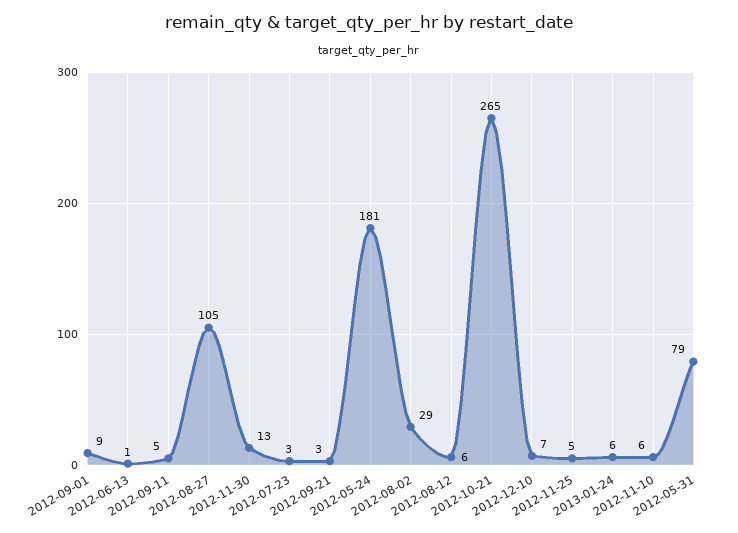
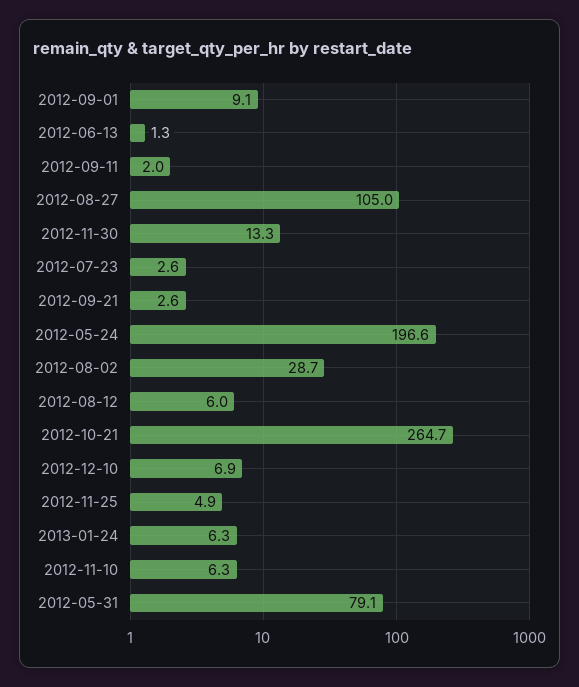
  {
    "2012-09-01": 9.1,
    "2012-06-13": 1.3,
-   "2012-09-11": 5,
+   "2012-09-11": 2,
    "2012-08-27": 105,
    "2012-11-30": 13.3,
    "2012-07-23": 2.6,
    "2012-09-21": 2.6,
-   "2012-05-24": 181,
+   "2012-05-24": 196.6,
    "2012-08-02": 28.7,
    "2012-08-12": 6,
    "2012-10-21": 264.7,
    "2012-12-10": 6.9,
    "2012-11-25": 4.9,
    "2013-01-24": 6.3,
    "2012-11-10": 6.3,
    "2012-05-31": 79.1
  }

